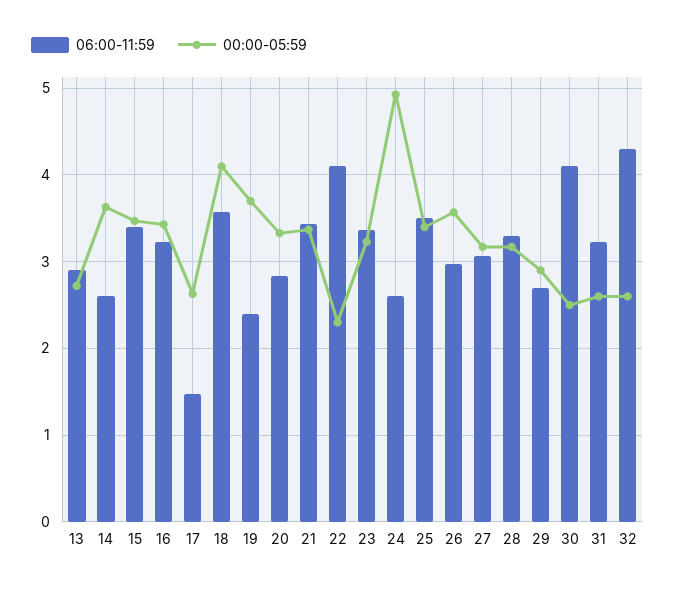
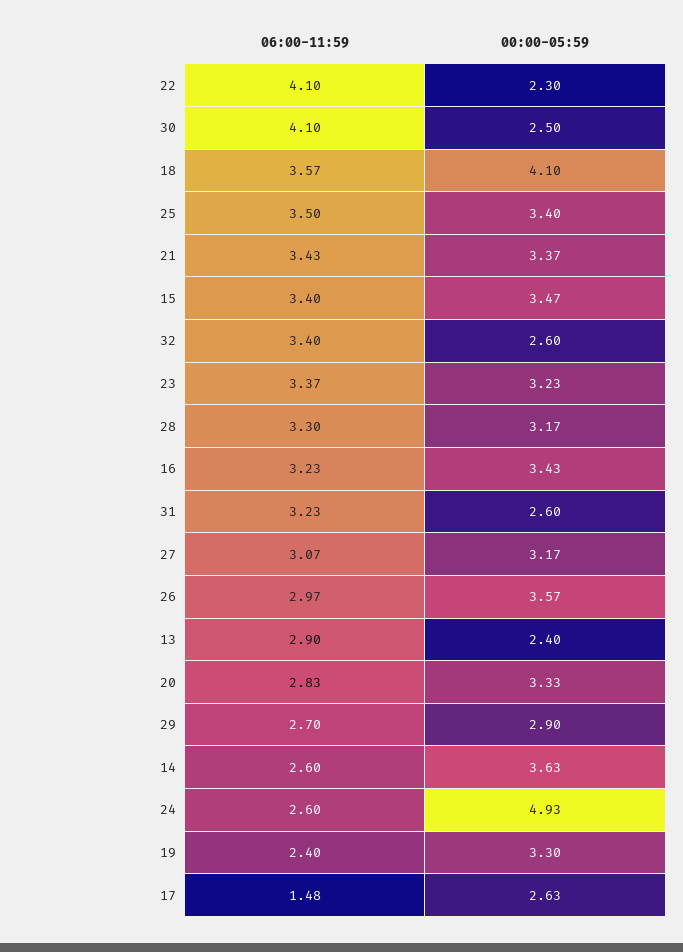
  {
    "06:00-11:59": {
      "13": 2.9,
      "14": 2.6,
      "15": 3.4,
      "16": 3.23,
      "17": 1.48,
      "18": 3.57,
      "19": 2.4,
      "20": 2.83,
      "21": 3.43,
      "22": 4.1,
      "23": 3.37,
      "24": 2.6,
      "25": 3.5,
      "26": 2.97,
      "27": 3.07,
      "28": 3.3,
      "29": 2.7,
      "30": 4.1,
      "31": 3.23,
-     "32": 4.3
+     "32": 3.4
    },
    "00:00-05:59": {
-     "13": 2.7,
+     "13": 2.4,
      "14": 3.63,
      "15": 3.47,
      "16": 3.43,
      "17": 2.63,
      "18": 4.1,
-     "19": 3.7,
+     "19": 3.3,
      "20": 3.33,
      "21": 3.37,
      "22": 2.3,
      "23": 3.23,
      "24": 4.93,
      "25": 3.4,
      "26": 3.57,
      "27": 3.17,
      "28": 3.17,
      "29": 2.9,
      "30": 2.5,
      "31": 2.6,
      "32": 2.6
    }
  }

